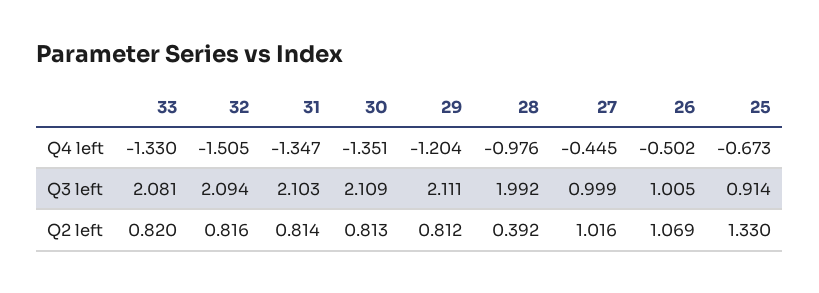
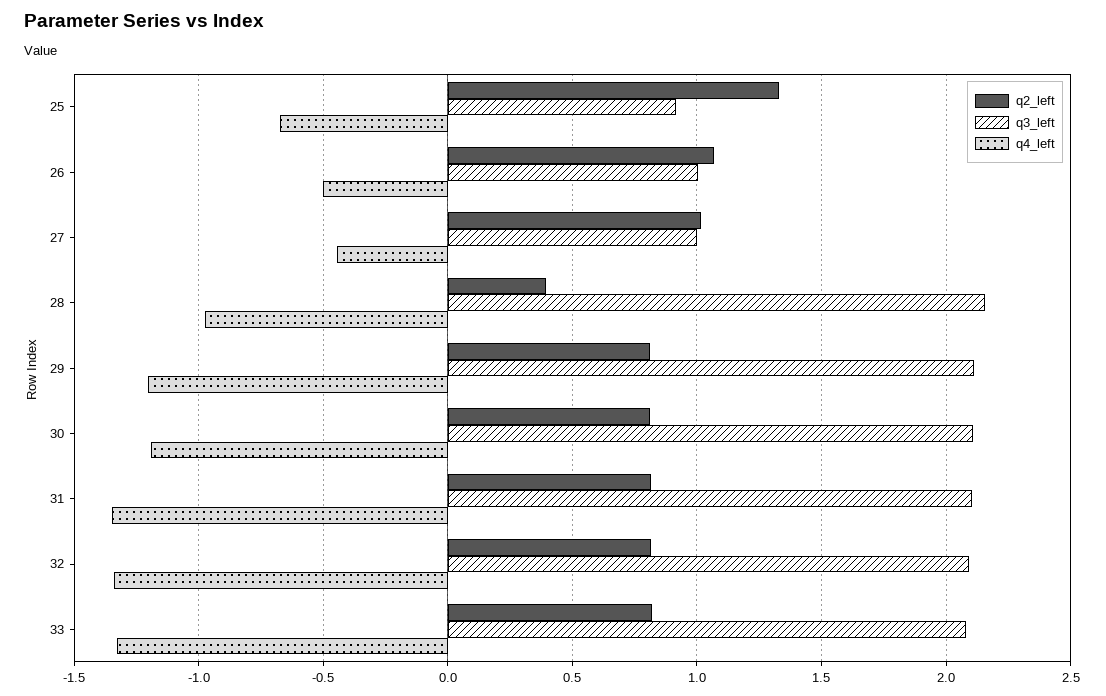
  {
    "Q4 left": {
      "33": -1.33,
-     "32": -1.505,
+     "32": -1.35,
      "31": -1.347,
-     "30": -1.351,
+     "30": -1.2,
      "29": -1.204,
      "28": -0.976,
      "27": -0.445,
      "26": -0.502,
      "25": -0.673
    },
    "Q3 left": {
      "33": 2.081,
      "32": 2.094,
      "31": 2.103,
      "30": 2.109,
      "29": 2.111,
-     "28": 1.992,
+     "28": 2.15,
      "27": 0.999,
      "26": 1.005,
      "25": 0.914
    },
    "Q2 left": {
      "33": 0.82,
      "32": 0.816,
      "31": 0.814,
      "30": 0.813,
      "29": 0.812,
      "28": 0.392,
      "27": 1.016,
      "26": 1.069,
      "25": 1.33
    }
  }

